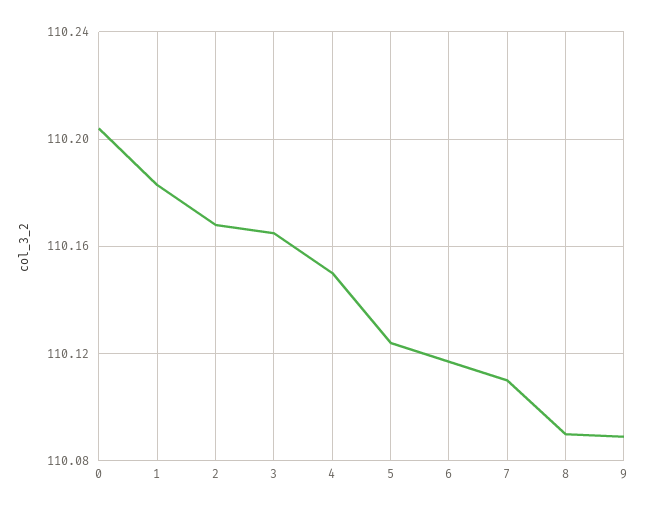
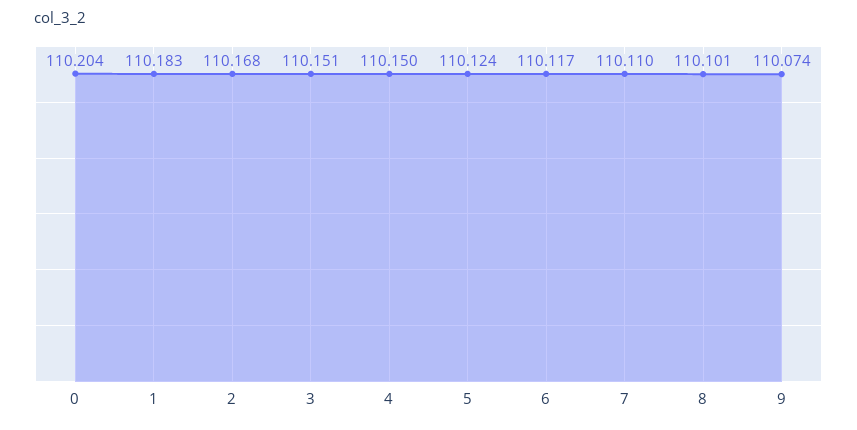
  {
    "0": 110.204,
    "1": 110.183,
    "2": 110.168,
-   "3": 110.165,
+   "3": 110.151,
    "4": 110.15,
    "5": 110.124,
    "6": 110.117,
    "7": 110.11,
-   "8": 110.09,
+   "8": 110.101,
-   "9": 110.09
+   "9": 110.074
  }

